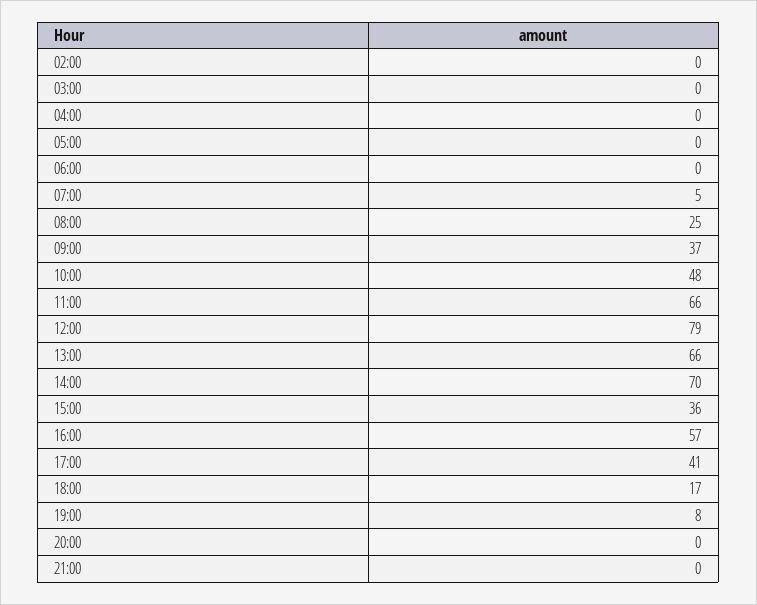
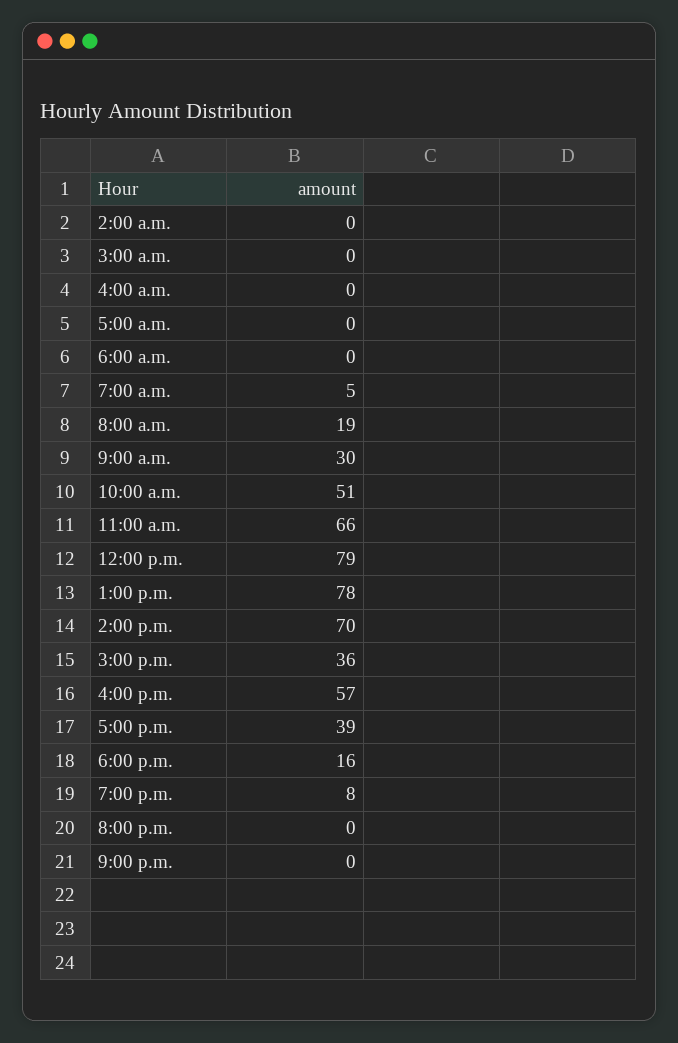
  {
    "02:00": 0,
    "03:00": 0,
    "04:00": 0,
    "05:00": 0,
    "06:00": 0,
    "07:00": 5,
-   "08:00": 25,
+   "08:00": 19,
-   "09:00": 37,
+   "09:00": 30,
-   "10:00": 48,
+   "10:00": 51,
    "11:00": 66,
    "12:00": 79,
-   "13:00": 66,
+   "13:00": 78,
    "14:00": 70,
    "15:00": 36,
    "16:00": 57,
-   "17:00": 41,
+   "17:00": 39,
-   "18:00": 17,
+   "18:00": 16,
    "19:00": 8,
    "20:00": 0,
    "21:00": 0
  }

